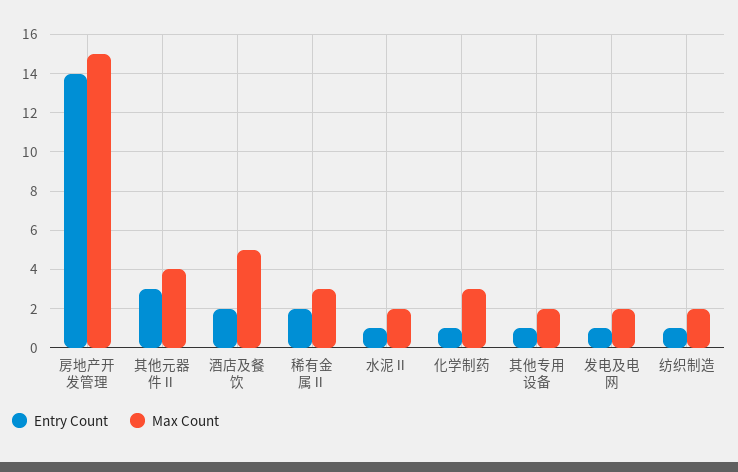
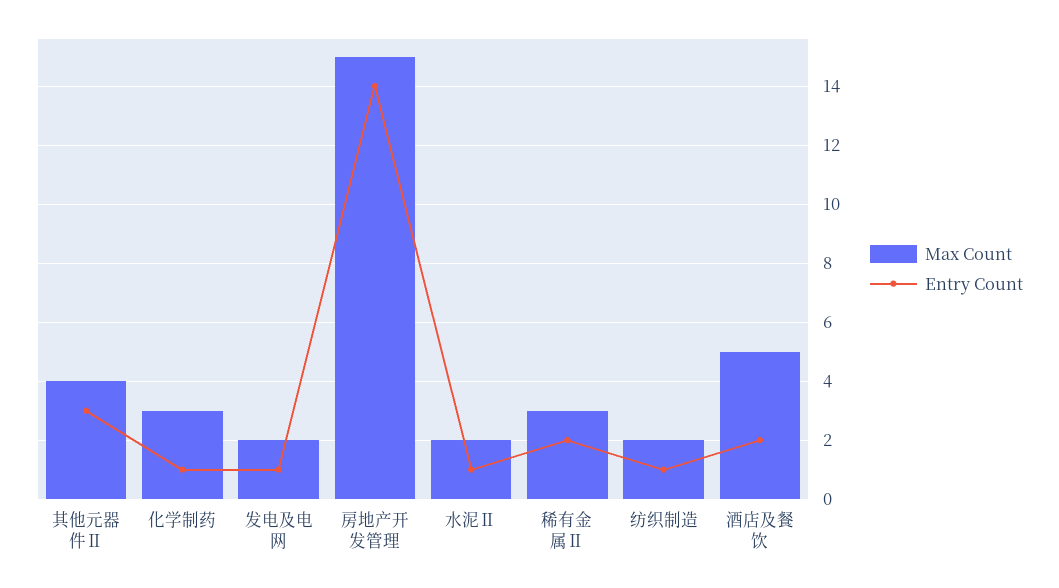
  {
    "Entry Count": {
      "房地产开发管理": 14,
      "其他元器件Ⅱ": 3,
      "酒店及餐饮": 2,
      "稀有金属Ⅱ": 2,
      "水泥Ⅱ": 1,
      "化学制药": 1,
-     "其他专用设备": 1,
      "发电及电网": 1,
      "纺织制造": 1
    },
    "Max Count": {
      "房地产开发管理": 15,
      "其他元器件Ⅱ": 4,
      "酒店及餐饮": 5,
      "稀有金属Ⅱ": 3,
      "水泥Ⅱ": 2,
      "化学制药": 3,
-     "其他专用设备": 2,
      "发电及电网": 2,
      "纺织制造": 2
    }
  }

